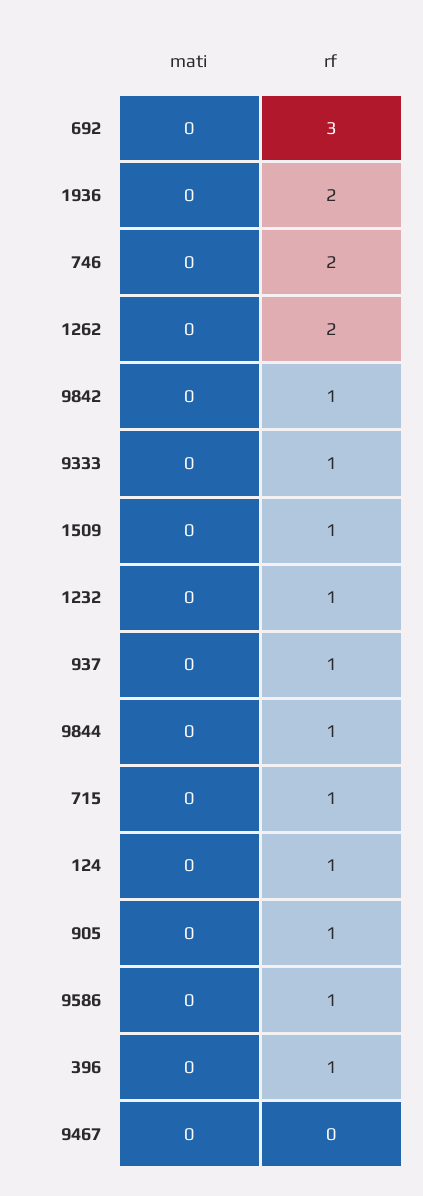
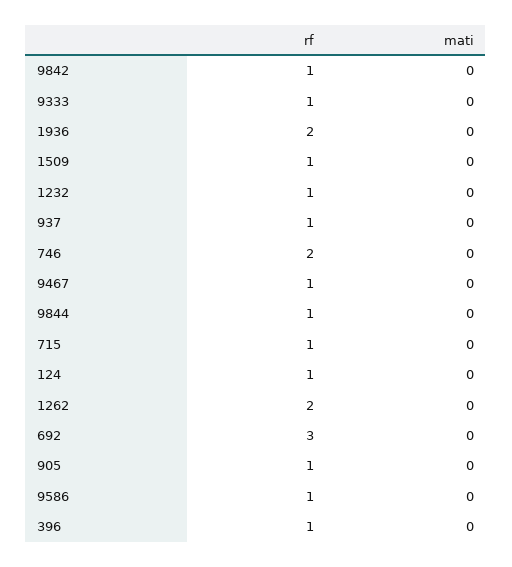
  {
    "mati": {
      "692": 0,
      "1936": 0,
      "746": 0,
      "1262": 0,
      "9842": 0,
      "9333": 0,
      "1509": 0,
      "1232": 0,
      "937": 0,
      "9844": 0,
      "715": 0,
      "124": 0,
      "905": 0,
      "9586": 0,
      "396": 0,
      "9467": 0
    },
    "rf": {
      "692": 3,
      "1936": 2,
      "746": 2,
      "1262": 2,
      "9842": 1,
      "9333": 1,
      "1509": 1,
      "1232": 1,
      "937": 1,
      "9844": 1,
      "715": 1,
      "124": 1,
      "905": 1,
      "9586": 1,
      "396": 1,
-     "9467": 0
+     "9467": 1
    }
  }

